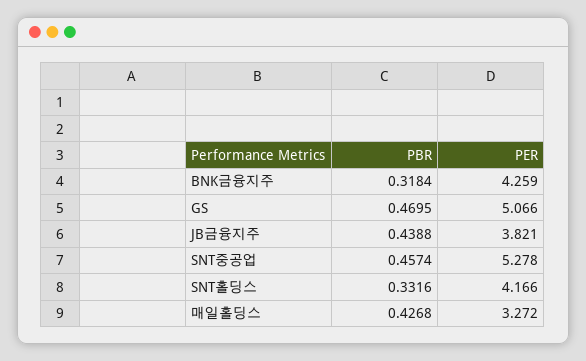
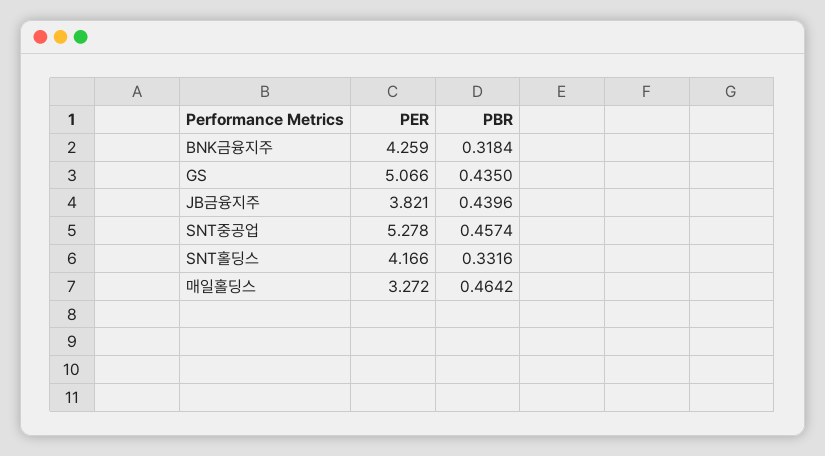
  {
    "PBR": {
      "BNK금융지주": 0.3184,
-     "GS": 0.4695,
+     "GS": 0.435,
-     "JB금융지주": 0.4388,
+     "JB금융지주": 0.4396,
      "SNT중공업": 0.4574,
      "SNT홀딩스": 0.3316,
-     "매일홀딩스": 0.4268
+     "매일홀딩스": 0.4642
    },
    "PER": {
      "BNK금융지주": 4.259,
      "GS": 5.066,
      "JB금융지주": 3.821,
      "SNT중공업": 5.278,
      "SNT홀딩스": 4.166,
      "매일홀딩스": 3.272
    }
  }

